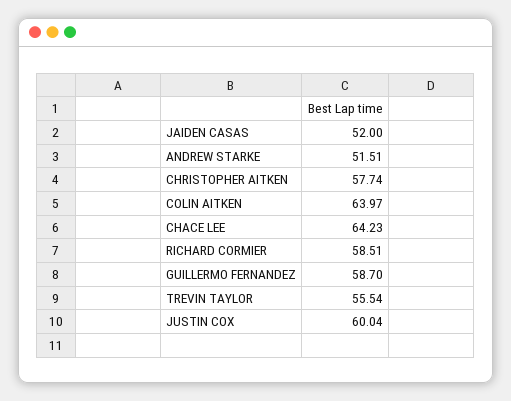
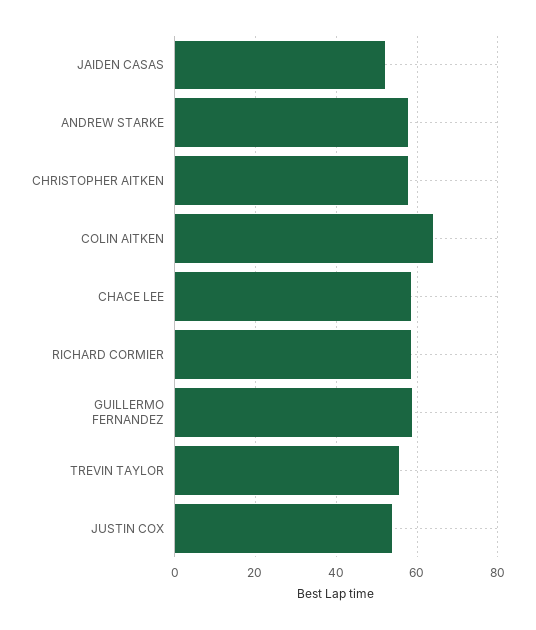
  {
    "JAIDEN CASAS": 52,
-   "ANDREW STARKE": 51.51,
+   "ANDREW STARKE": 58,
    "CHRISTOPHER AITKEN": 57.74,
    "COLIN AITKEN": 63.97,
-   "CHACE LEE": 64.23,
+   "CHACE LEE": 58,
    "RICHARD CORMIER": 58.51,
    "GUILLERMO FERNANDEZ": 58.7,
    "TREVIN TAYLOR": 55.54,
-   "JUSTIN COX": 60.04
+   "JUSTIN COX": 54
  }

